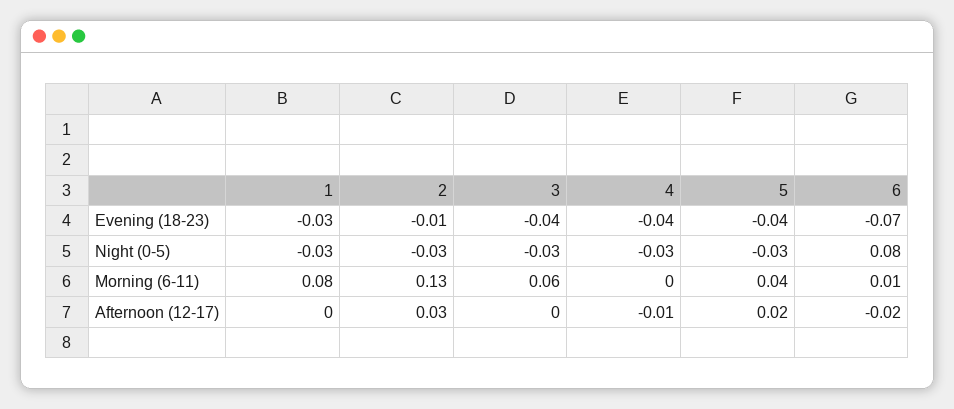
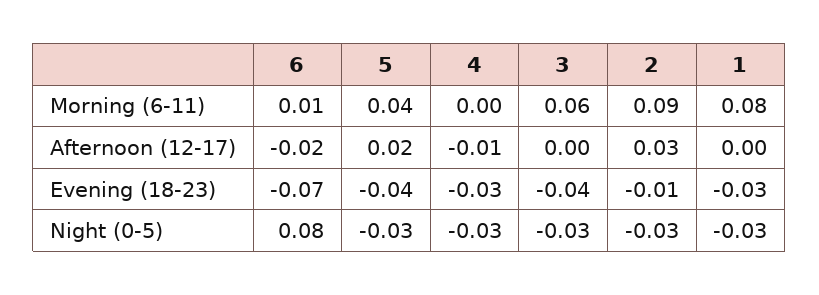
  {
    "1": {
      "Evening (18-23)": -0.03,
      "Night (0-5)": -0.03,
      "Morning (6-11)": 0.08,
      "Afternoon (12-17)": 0
    },
    "2": {
      "Evening (18-23)": -0.01,
      "Night (0-5)": -0.03,
-     "Morning (6-11)": 0.13,
+     "Morning (6-11)": 0.09,
      "Afternoon (12-17)": 0.03
    },
    "3": {
      "Evening (18-23)": -0.04,
      "Night (0-5)": -0.03,
      "Morning (6-11)": 0.06,
      "Afternoon (12-17)": 0
    },
    "4": {
-     "Evening (18-23)": -0.04,
+     "Evening (18-23)": -0.03,
      "Night (0-5)": -0.03,
      "Morning (6-11)": 0,
      "Afternoon (12-17)": -0.01
    },
    "5": {
      "Evening (18-23)": -0.04,
      "Night (0-5)": -0.03,
      "Morning (6-11)": 0.04,
      "Afternoon (12-17)": 0.02
    },
    "6": {
      "Evening (18-23)": -0.07,
      "Night (0-5)": 0.08,
      "Morning (6-11)": 0.01,
      "Afternoon (12-17)": -0.02
    }
  }

